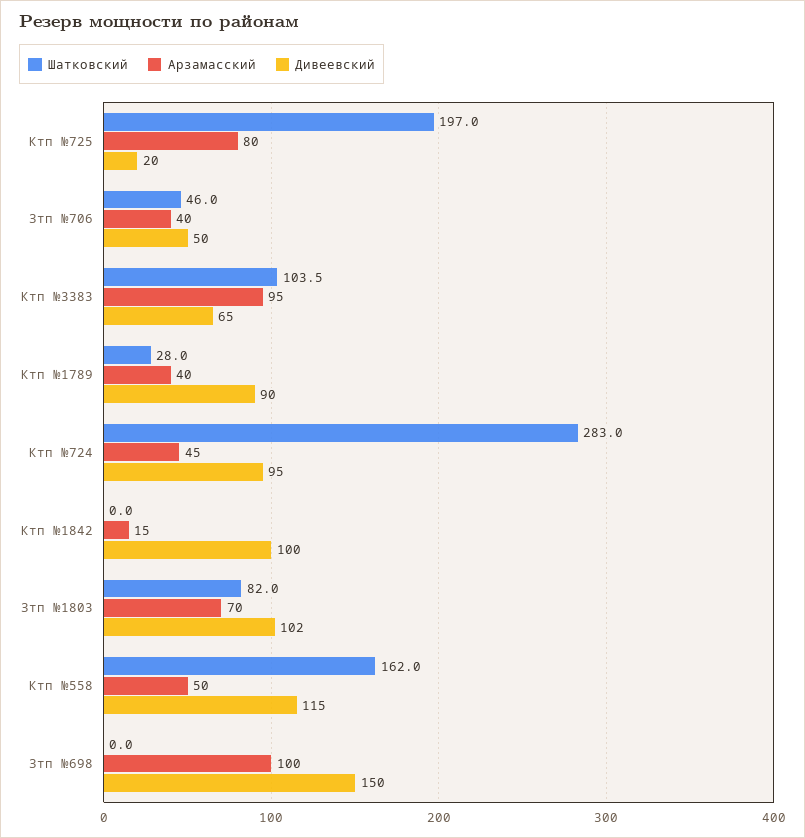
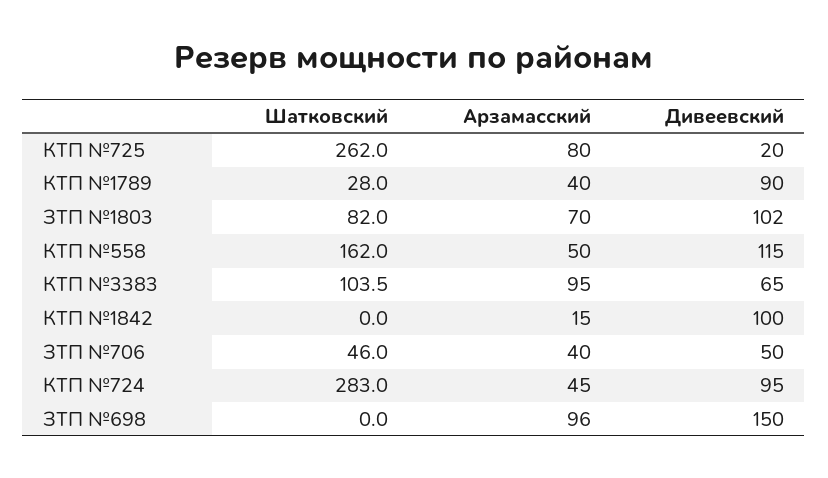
  {
    "Шатковский": {
-     "Ктп №725": 197,
+     "Ктп №725": 262,
      "Зтп №706": 46,
      "Ктп №3383": 103.5,
      "Ктп №1789": 28,
      "Ктп №724": 283,
      "Ктп №1842": 0,
      "Зтп №1803": 82,
      "Ктп №558": 162,
      "Зтп №698": 0
    },
    "Арзамасский": {
      "Ктп №725": 80,
      "Зтп №706": 40,
      "Ктп №3383": 95,
      "Ктп №1789": 40,
      "Ктп №724": 45,
      "Ктп №1842": 15,
      "Зтп №1803": 70,
      "Ктп №558": 50,
-     "Зтп №698": 100
+     "Зтп №698": 96
    },
    "Дивеевский": {
      "Ктп №725": 20,
      "Зтп №706": 50,
      "Ктп №3383": 65,
      "Ктп №1789": 90,
      "Ктп №724": 95,
      "Ктп №1842": 100,
      "Зтп №1803": 102,
      "Ктп №558": 115,
      "Зтп №698": 150
    }
  }

